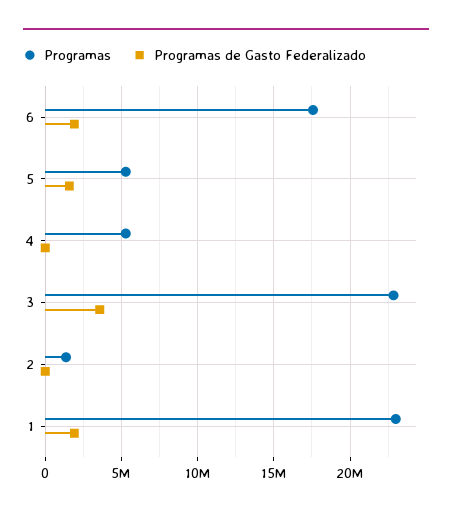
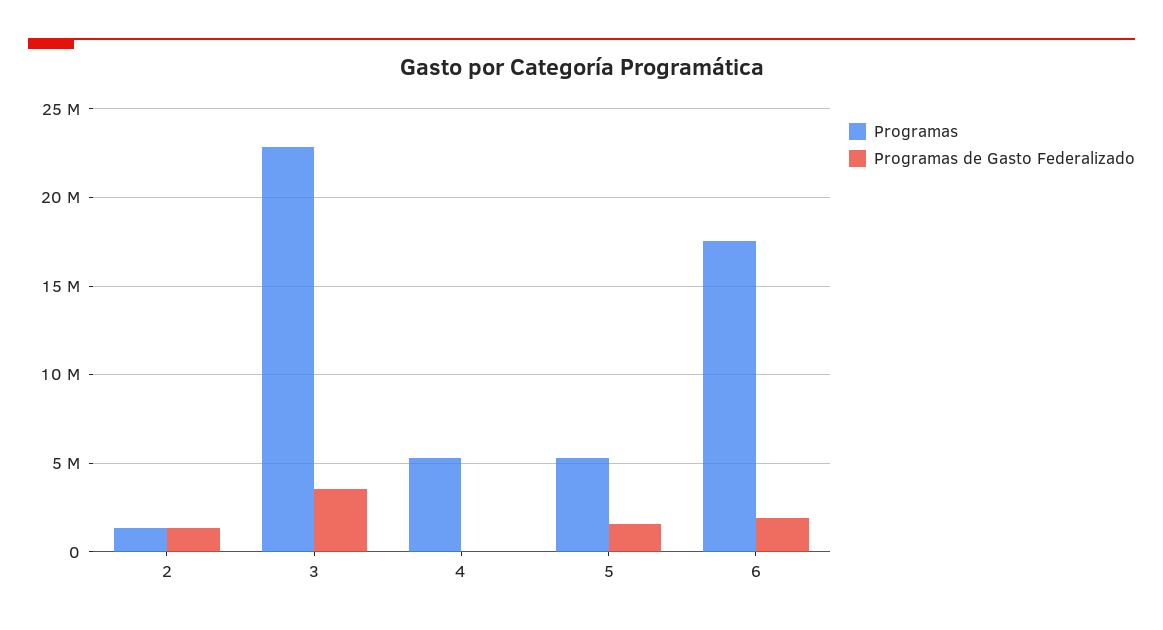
  {
    "Programas": {
      "6": 17500000,
      "5": 5500000,
      "4": 5500000,
      "3": 23000000,
-     "2": 1500000,
+     "2": 1500000
-     "1": 23000000
    },
    "Programas de Gasto Federalizado": {
      "6": 2000000,
      "5": 1500000,
      "4": 0,
      "3": 3500000,
-     "2": 0,
+     "2": 1500000
-     "1": 2000000
    }
  }

